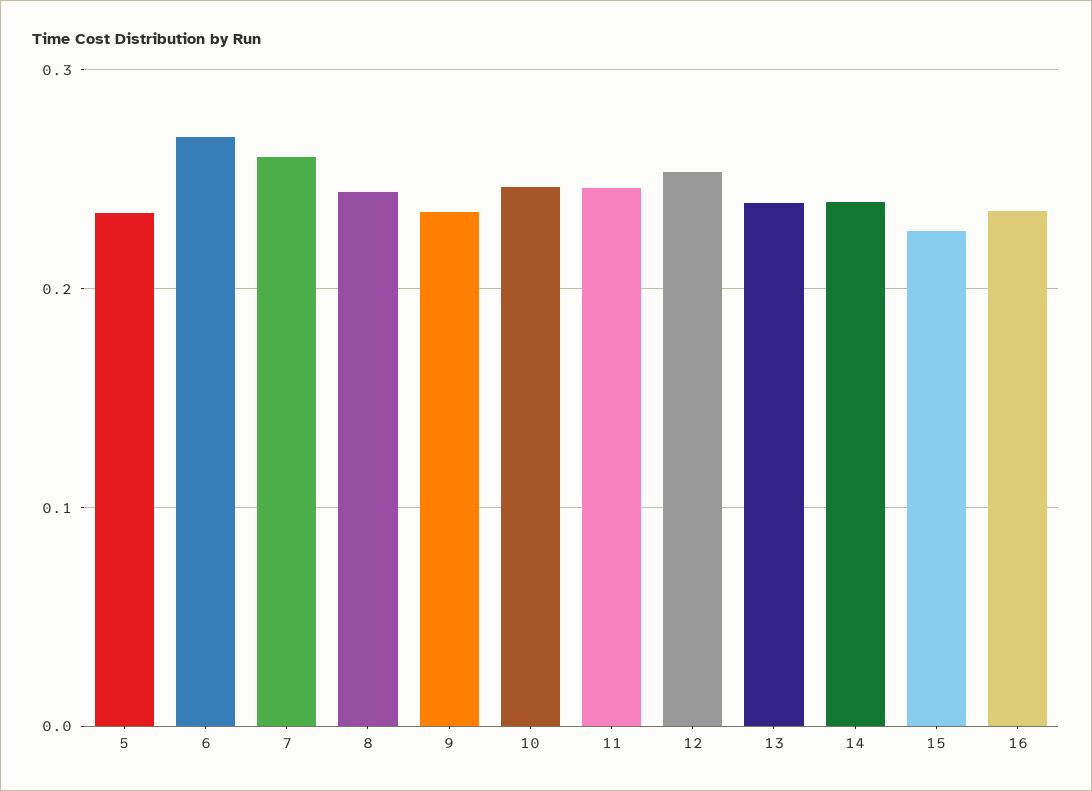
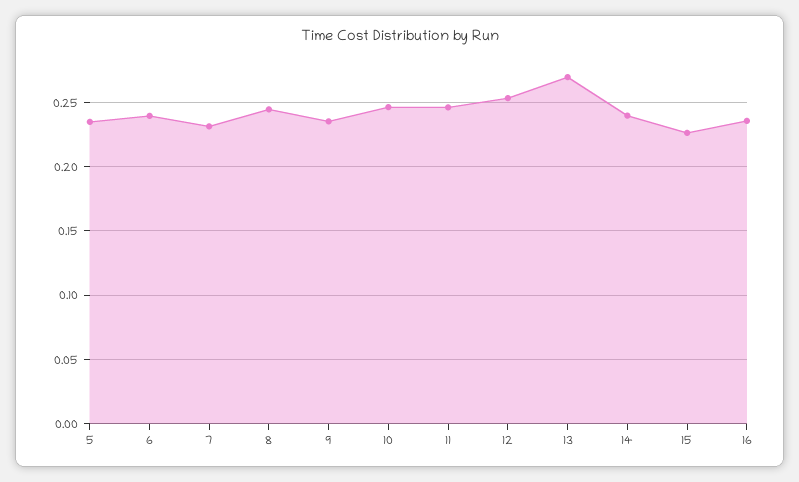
  {
    "5": 0.235,
-   "6": 0.27,
+   "6": 0.24,
-   "7": 0.26,
+   "7": 0.23,
    "8": 0.245,
    "9": 0.235,
    "10": 0.245,
    "11": 0.245,
    "12": 0.255,
-   "13": 0.24,
+   "13": 0.27,
    "14": 0.24,
    "15": 0.225,
    "16": 0.235
  }

